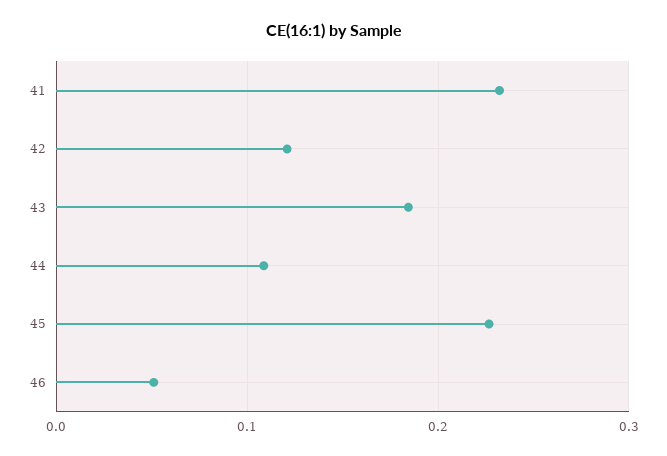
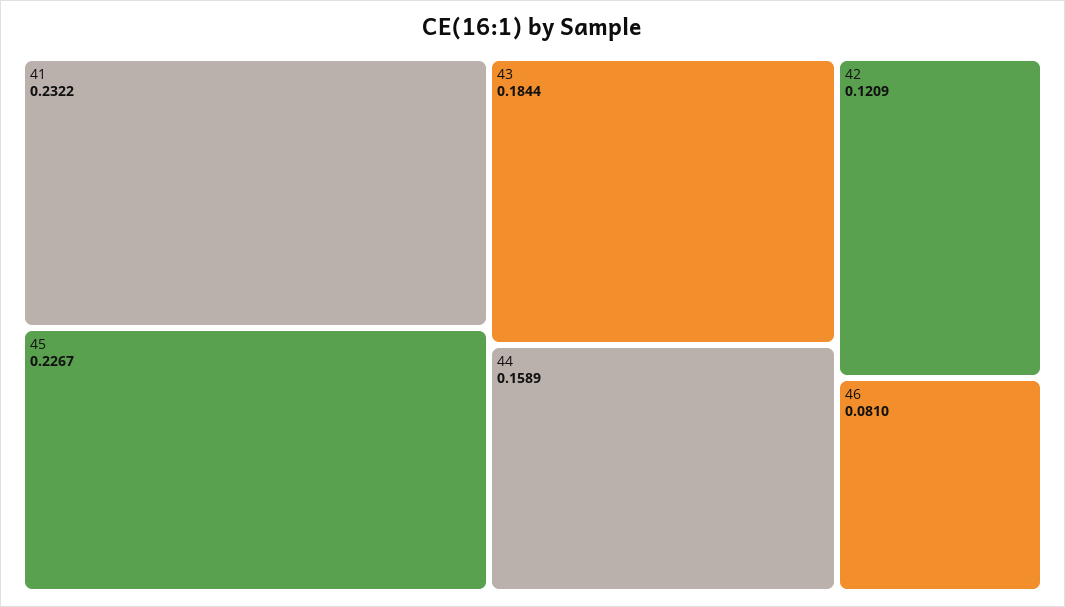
  {
    "41": 0.2322,
    "42": 0.1209,
    "43": 0.1844,
-   "44": 0.11,
+   "44": 0.1589,
    "45": 0.2267,
-   "46": 0.05
+   "46": 0.081
  }

